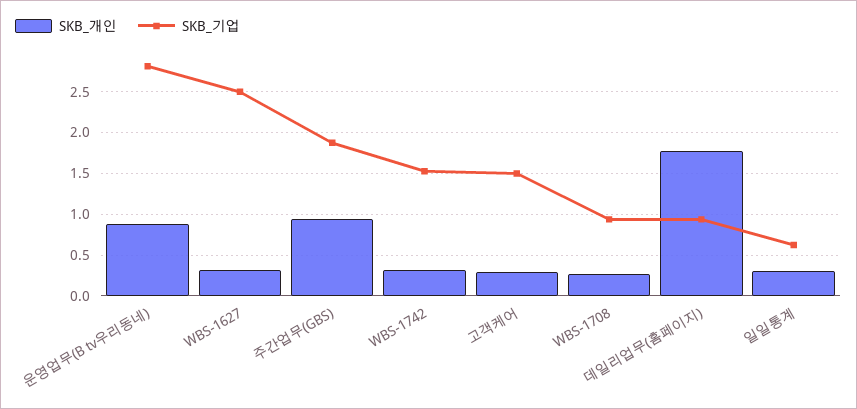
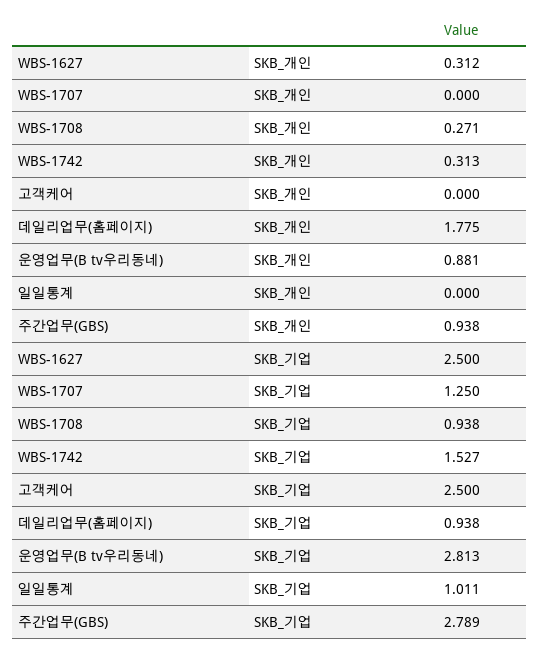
  {
    "SKB_개인": {
      "운영업무(B tv우리동네)": 0.881,
      "WBS-1627": 0.312,
      "주간업무(GBS)": 0.938,
      "WBS-1742": 0.313,
-     "고객케어": 0.3,
+     "고객케어": 0,
      "WBS-1708": 0.271,
      "데일리업무(홈페이지)": 1.775,
-     "일일통계": 0.3
+     "일일통계": 0,
+     "WBS-1707": 0
    },
    "SKB_기업": {
      "운영업무(B tv우리동네)": 2.813,
      "WBS-1627": 2.5,
-     "주간업무(GBS)": 1.9,
+     "주간업무(GBS)": 2.789,
      "WBS-1742": 1.527,
-     "고객케어": 1.5,
+     "고객케어": 2.5,
      "WBS-1708": 0.938,
      "데일리업무(홈페이지)": 0.938,
-     "일일통계": 0.6
+     "일일통계": 1.011,
+     "WBS-1707": 1.25
    }
  }

